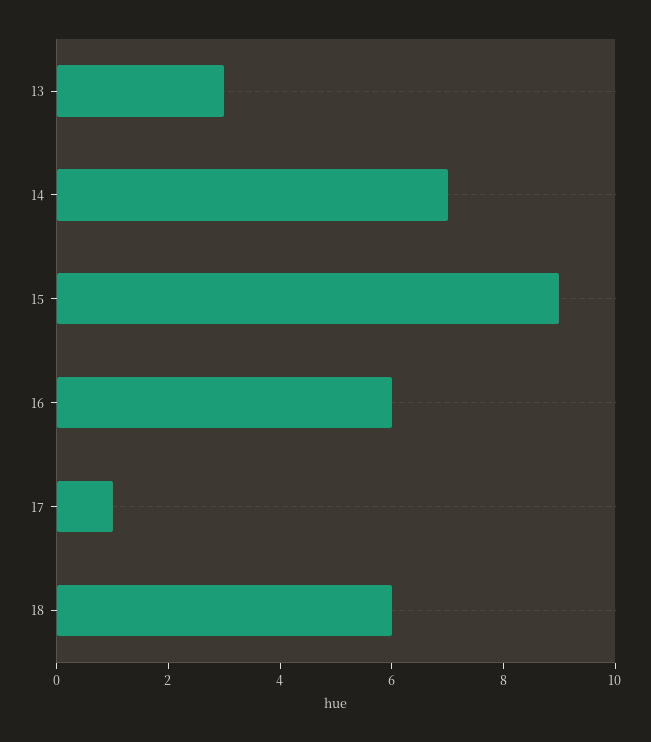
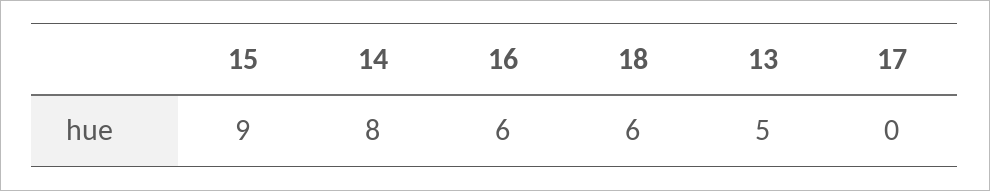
  {
-   "13": 3,
+   "13": 5,
-   "14": 7,
+   "14": 8,
    "15": 9,
    "16": 6,
-   "17": 1,
+   "17": 0,
    "18": 6
  }

